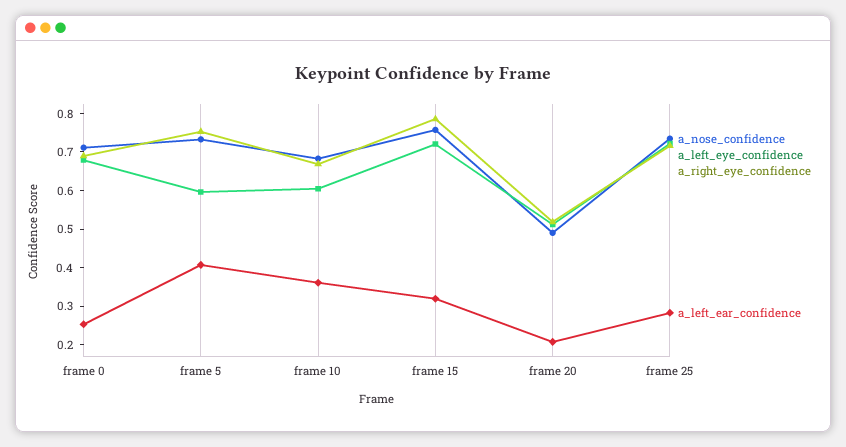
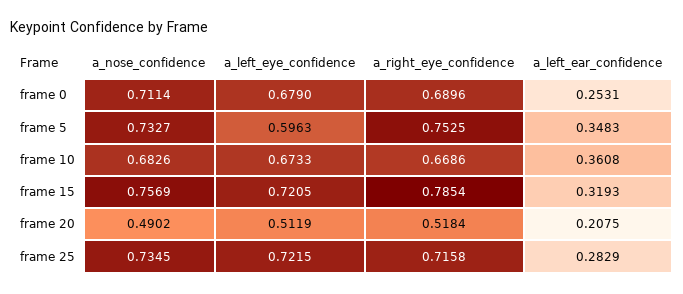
  {
    "a_nose_confidence": {
      "frame 0": 0.7114,
      "frame 5": 0.7327,
      "frame 10": 0.6826,
      "frame 15": 0.7569,
      "frame 20": 0.4902,
      "frame 25": 0.7345
    },
    "a_left_eye_confidence": {
      "frame 0": 0.679,
      "frame 5": 0.5963,
-     "frame 10": 0.6,
+     "frame 10": 0.6733,
      "frame 15": 0.7205,
      "frame 20": 0.5119,
      "frame 25": 0.7215
    },
    "a_right_eye_confidence": {
      "frame 0": 0.6896,
      "frame 5": 0.7525,
      "frame 10": 0.6686,
      "frame 15": 0.7854,
      "frame 20": 0.5184,
      "frame 25": 0.7158
    },
    "a_left_ear_confidence": {
      "frame 0": 0.2531,
-     "frame 5": 0.4,
+     "frame 5": 0.3483,
      "frame 10": 0.3608,
      "frame 15": 0.3193,
      "frame 20": 0.2075,
      "frame 25": 0.2829
    }
  }

